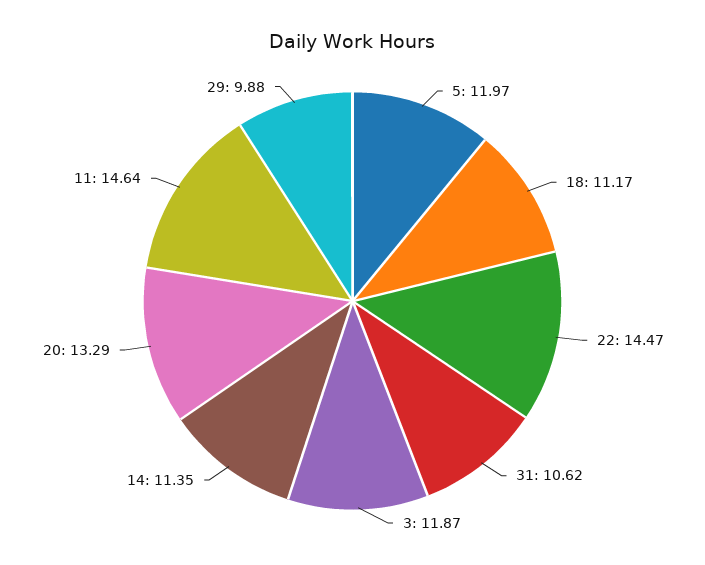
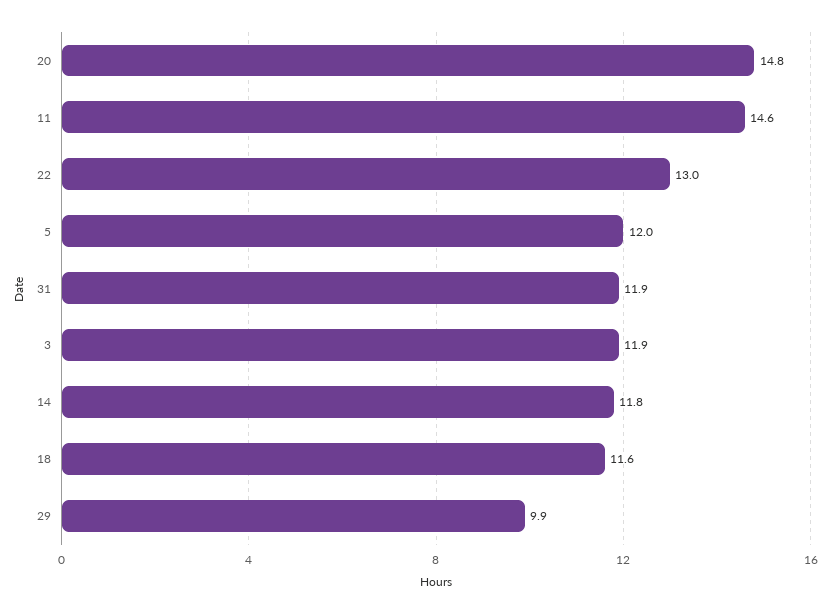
  {
    "5": 11.97,
-   "18": 11.17,
+   "18": 11.6,
-   "22": 14.47,
+   "22": 13,
-   "31": 10.62,
+   "31": 11.9,
    "3": 11.87,
-   "14": 11.35,
+   "14": 11.8,
-   "20": 13.29,
+   "20": 14.8,
    "11": 14.64,
    "29": 9.88
  }

